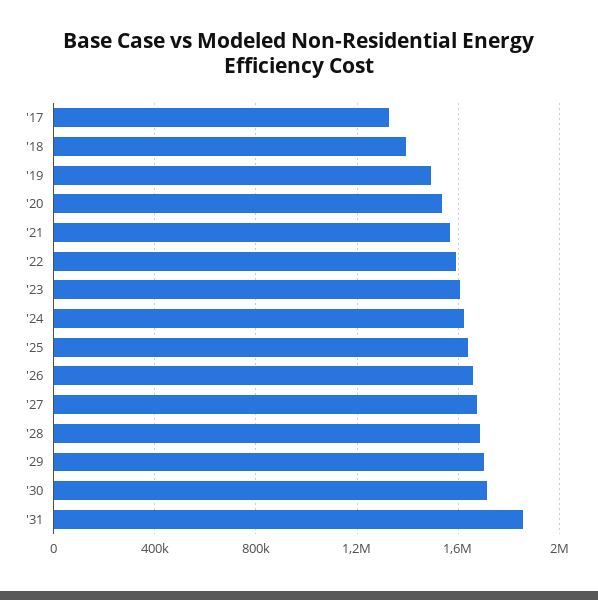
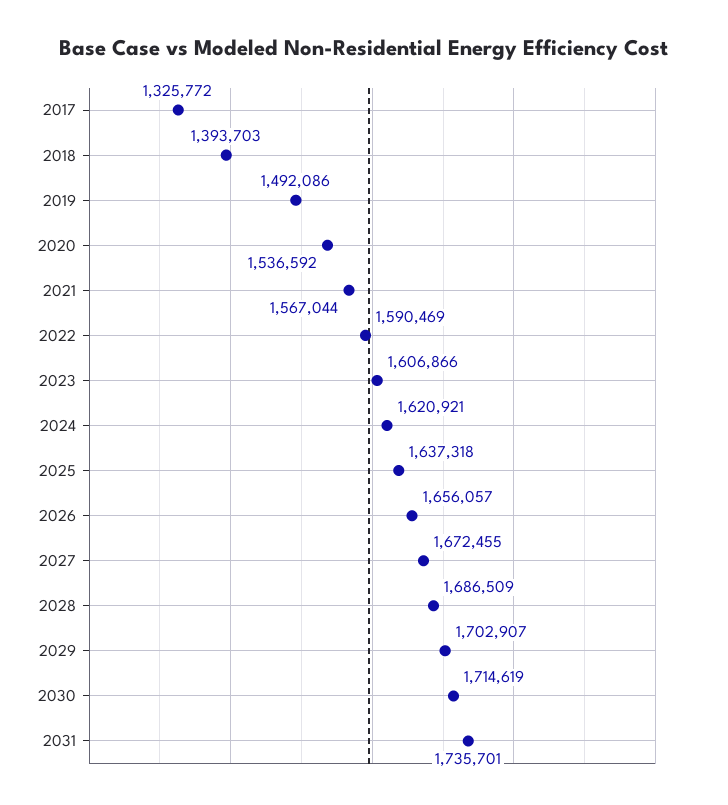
  {
    "'17": 1325772,
    "'18": 1393703,
    "'19": 1492086,
    "'20": 1536592,
    "'21": 1567044,
    "'22": 1590469,
    "'23": 1606866,
    "'24": 1620921,
    "'25": 1637318,
    "'26": 1656057,
    "'27": 1672455,
    "'28": 1686509,
    "'29": 1702907,
    "'30": 1714619,
-   "'31": 1850000
+   "'31": 1735701
  }

